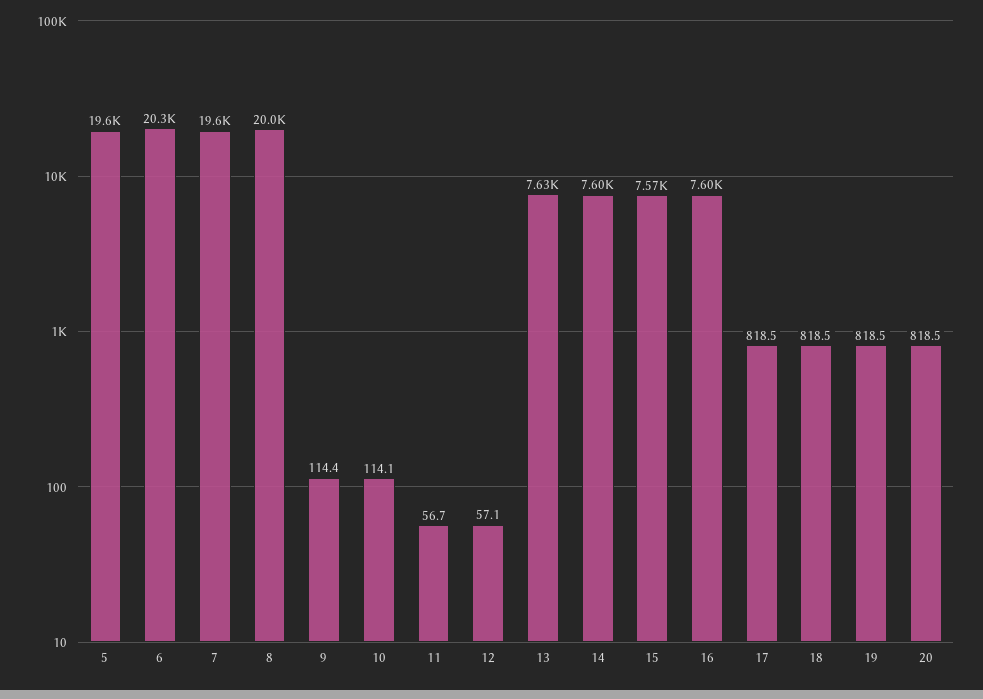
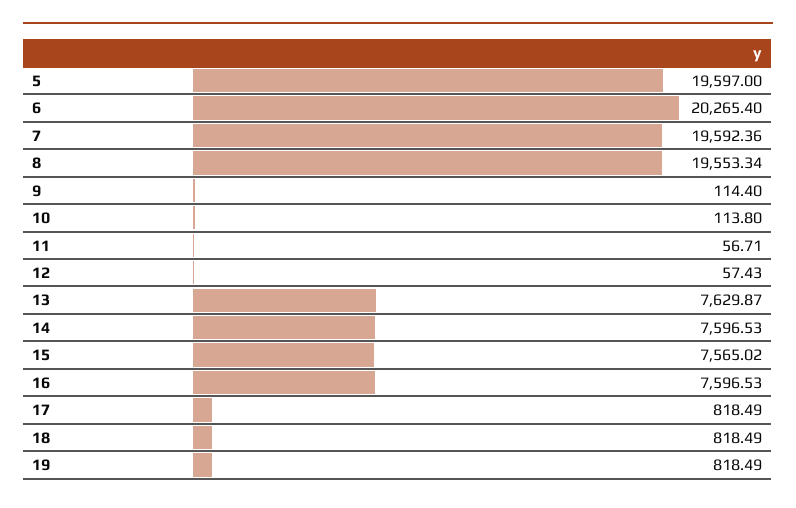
  {
    "5": 19597,
    "6": 20265.4,
    "7": 19592.36,
-   "8": 20000,
+   "8": 19553.34,
    "9": 114.4,
-   "10": 114.1,
+   "10": 113.8,
    "11": 56.71,
-   "12": 57.1,
+   "12": 57.43,
    "13": 7629.87,
    "14": 7596.53,
    "15": 7565.02,
    "16": 7596.53,
    "17": 818.49,
    "18": 818.49,
-   "19": 818.49,
+   "19": 818.49
-   "20": 818.5
  }

